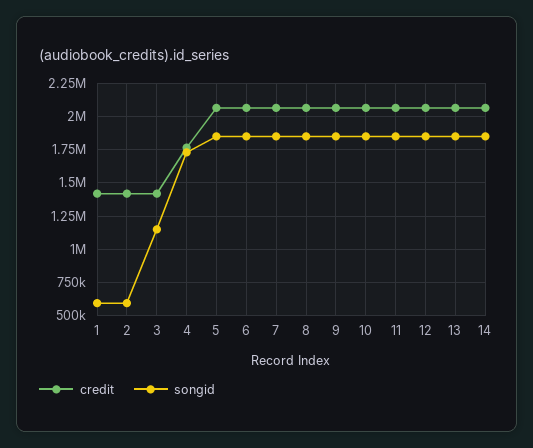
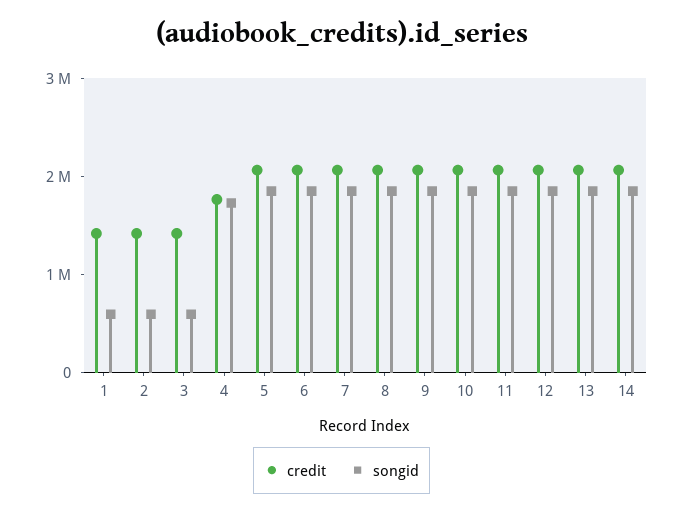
  {
    "credit": {
      "1": 1400000,
      "2": 1400000,
      "3": 1400000,
      "4": 1750000,
      "5": 2050000,
      "6": 2050000,
      "7": 2050000,
      "8": 2050000,
      "9": 2050000,
      "10": 2050000,
      "11": 2050000,
      "12": 2050000,
      "13": 2050000,
      "14": 2050000
    },
    "songid": {
      "1": 600000,
      "2": 600000,
-     "3": 1150000,
+     "3": 600000,
      "4": 1750000,
      "5": 1850000,
      "6": 1850000,
      "7": 1850000,
      "8": 1850000,
      "9": 1850000,
      "10": 1850000,
      "11": 1850000,
      "12": 1850000,
      "13": 1850000,
      "14": 1850000
    }
  }

